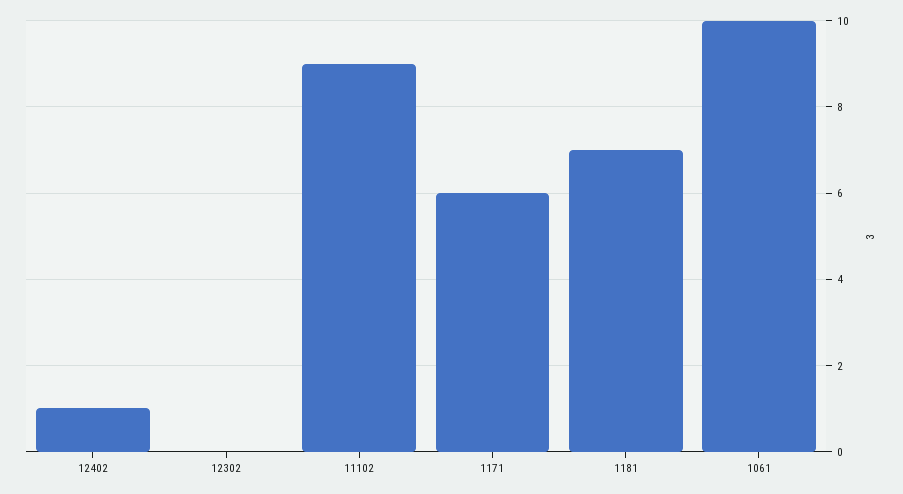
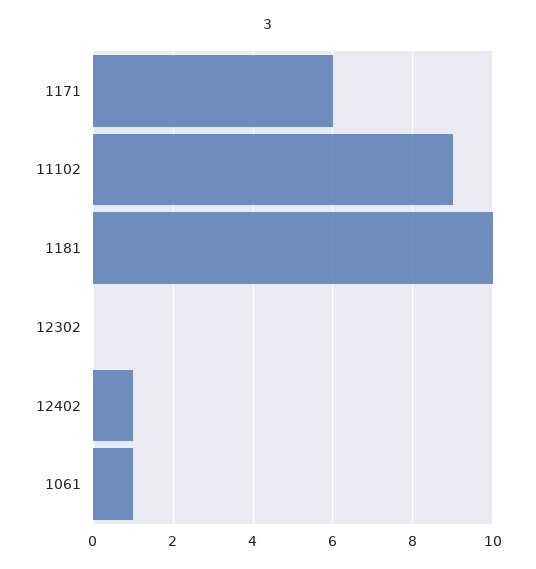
  {
    "12402": 1,
    "12302": 0,
    "11102": 9,
    "1171": 6,
-   "1181": 7,
+   "1181": 10,
-   "1061": 10
+   "1061": 1
  }

